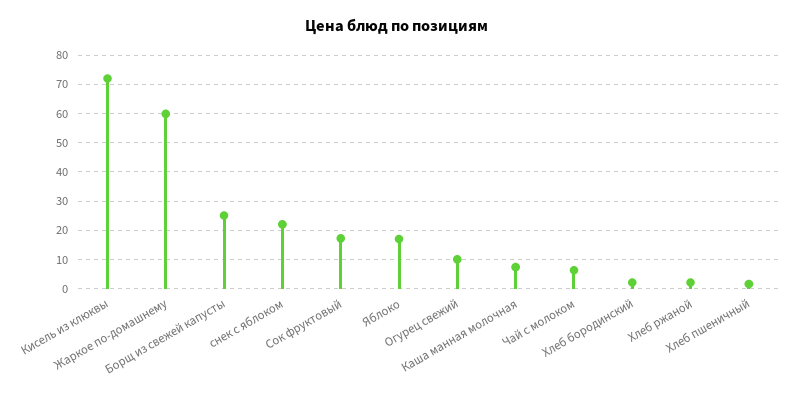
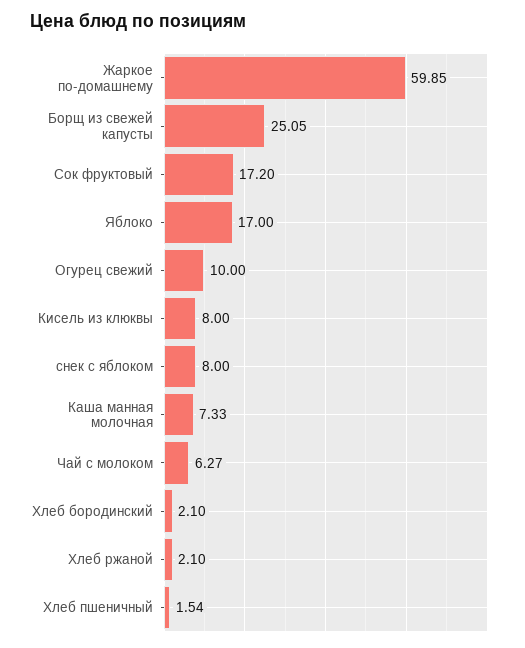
  {
-   "Кисель из клюквы": 72.5,
+   "Кисель из клюквы": 8,
    "Жаркое по-домашнему": 59.85,
    "Борщ из свежей капусты": 25.05,
-   "снек с яблоком": 22.5,
+   "снек с яблоком": 8,
    "Сок фруктовый": 17.2,
    "Яблоко": 17,
    "Огурец свежий": 10,
    "Каша манная молочная": 7.33,
    "Чай с молоком": 6.27,
    "Хлеб бородинский": 2.1,
    "Хлеб ржаной": 2.1,
    "Хлеб пшеничный": 1.54
  }

